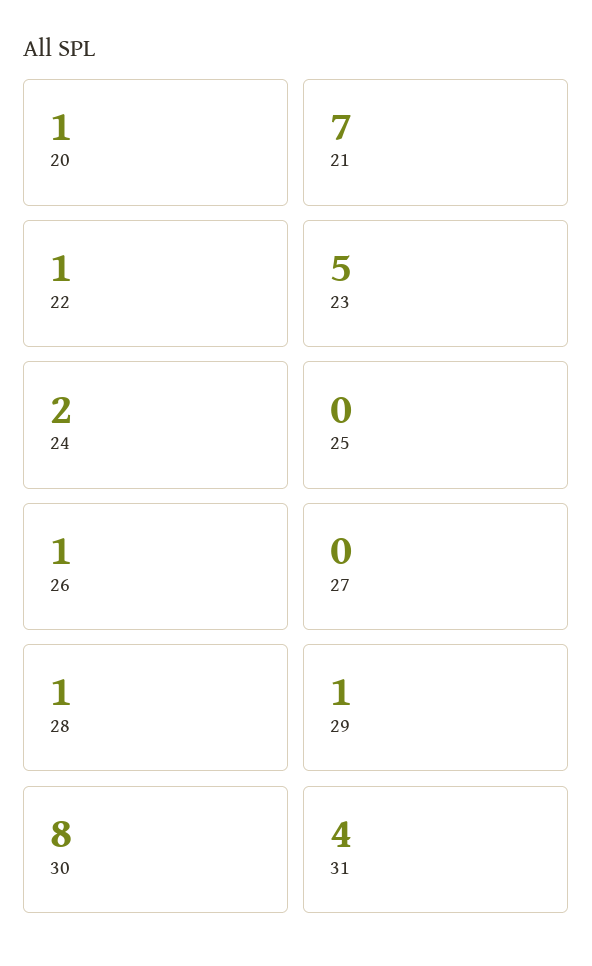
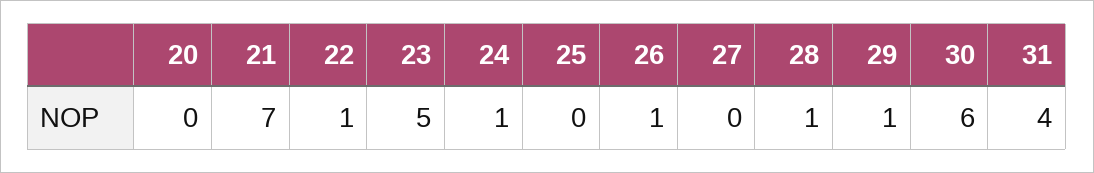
  {
-   "20": 1,
+   "20": 0,
    "21": 7,
    "22": 1,
    "23": 5,
-   "24": 2,
+   "24": 1,
    "25": 0,
    "26": 1,
    "27": 0,
    "28": 1,
    "29": 1,
-   "30": 8,
+   "30": 6,
    "31": 4
  }

